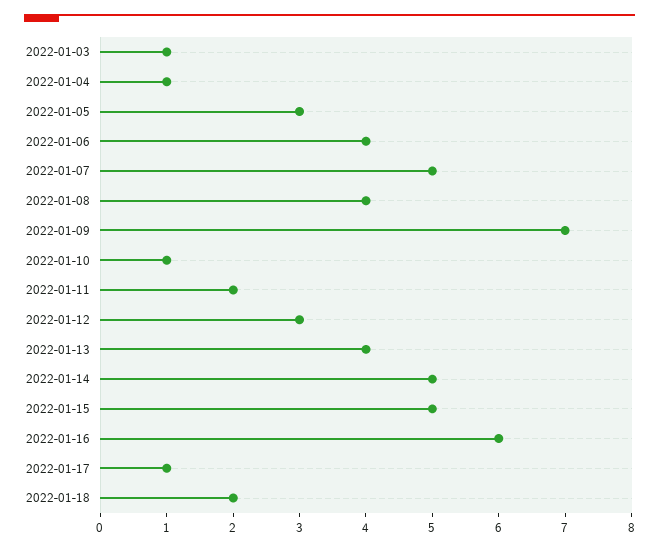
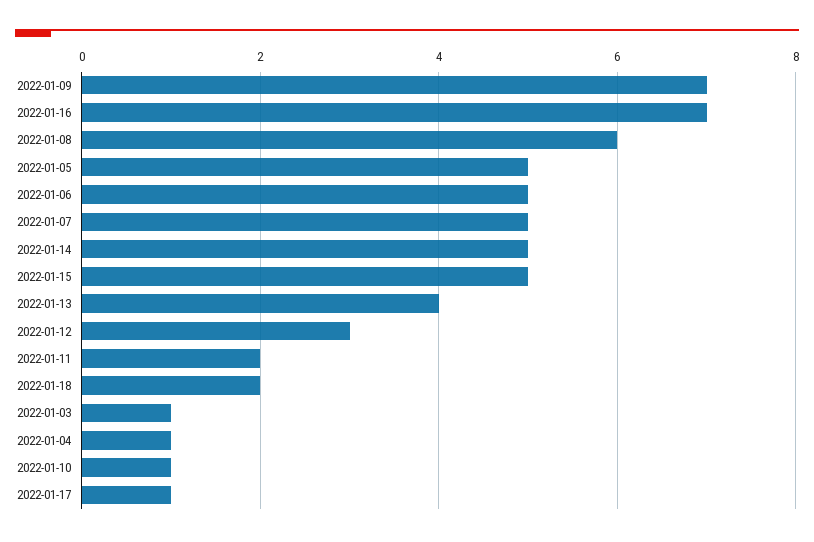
  {
    "2022-01-03": 1,
    "2022-01-04": 1,
-   "2022-01-05": 3,
+   "2022-01-05": 5,
-   "2022-01-06": 4,
+   "2022-01-06": 5,
    "2022-01-07": 5,
-   "2022-01-08": 4,
+   "2022-01-08": 6,
    "2022-01-09": 7,
    "2022-01-10": 1,
    "2022-01-11": 2,
    "2022-01-12": 3,
    "2022-01-13": 4,
    "2022-01-14": 5,
    "2022-01-15": 5,
-   "2022-01-16": 6,
+   "2022-01-16": 7,
    "2022-01-17": 1,
    "2022-01-18": 2
  }

